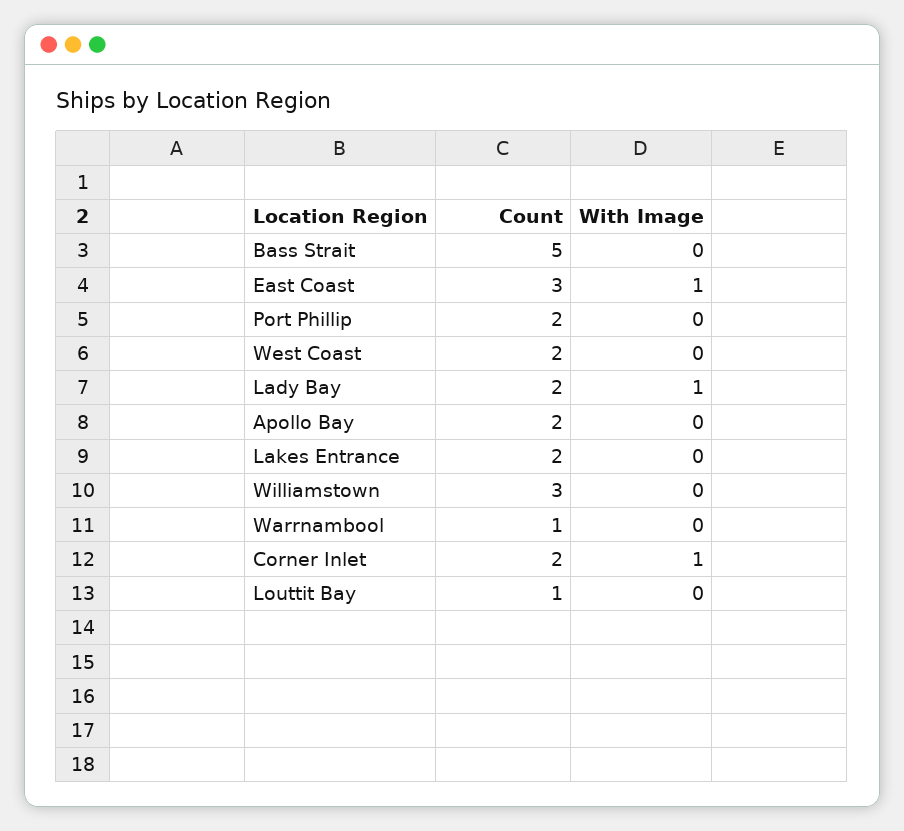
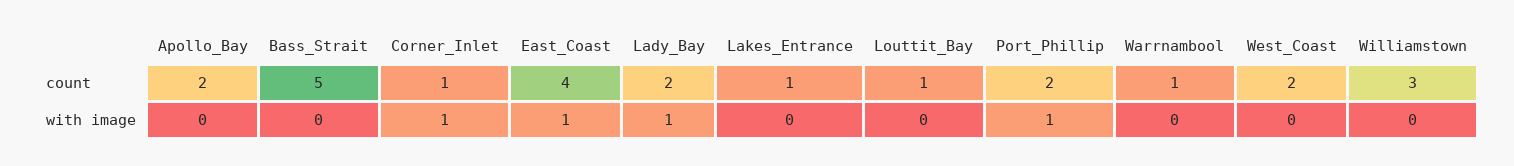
  {
    "Count": {
      "Bass Strait": 5,
-     "East Coast": 3,
+     "East Coast": 4,
      "Port Phillip": 2,
      "West Coast": 2,
      "Lady Bay": 2,
      "Apollo Bay": 2,
-     "Lakes Entrance": 2,
+     "Lakes Entrance": 1,
      "Williamstown": 3,
      "Warrnambool": 1,
-     "Corner Inlet": 2,
+     "Corner Inlet": 1,
      "Louttit Bay": 1
    },
    "With Image": {
      "Bass Strait": 0,
      "East Coast": 1,
-     "Port Phillip": 0,
+     "Port Phillip": 1,
      "West Coast": 0,
      "Lady Bay": 1,
      "Apollo Bay": 0,
      "Lakes Entrance": 0,
      "Williamstown": 0,
      "Warrnambool": 0,
      "Corner Inlet": 1,
      "Louttit Bay": 0
    }
  }

